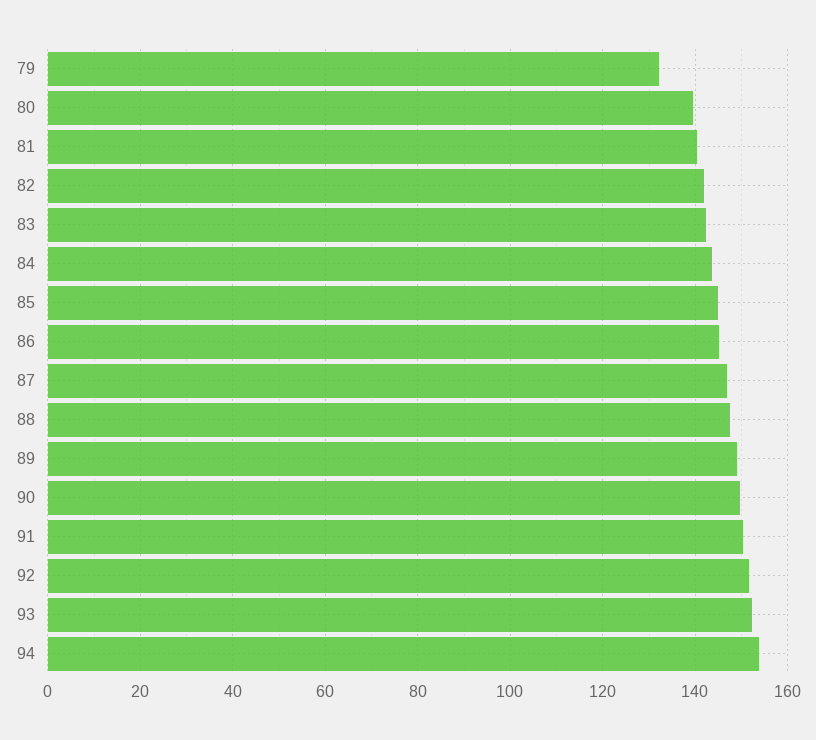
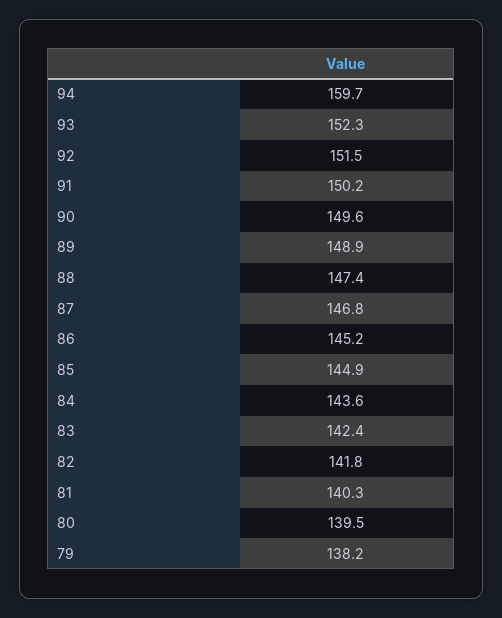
  {
-   "79": 132,
+   "79": 138.2,
    "80": 139.5,
    "81": 140.3,
    "82": 141.8,
    "83": 142.4,
    "84": 143.6,
    "85": 144.9,
    "86": 145.2,
    "87": 146.8,
    "88": 147.4,
    "89": 148.9,
    "90": 149.6,
    "91": 150.2,
    "92": 151.5,
    "93": 152.3,
-   "94": 154
+   "94": 159.7
  }

